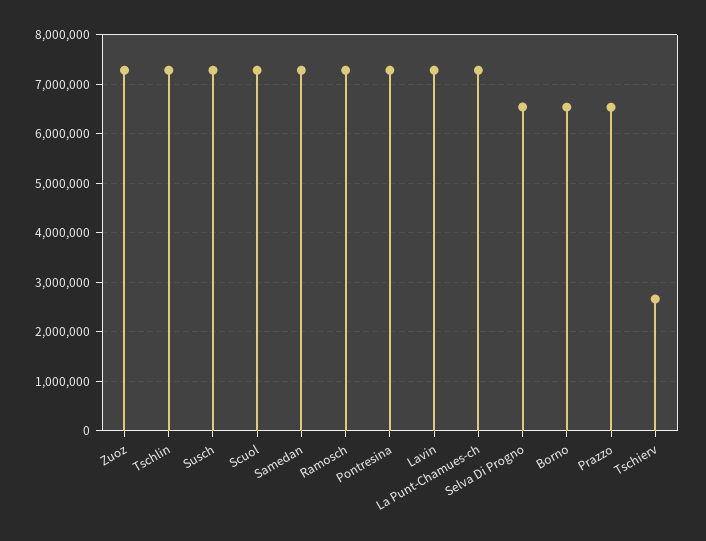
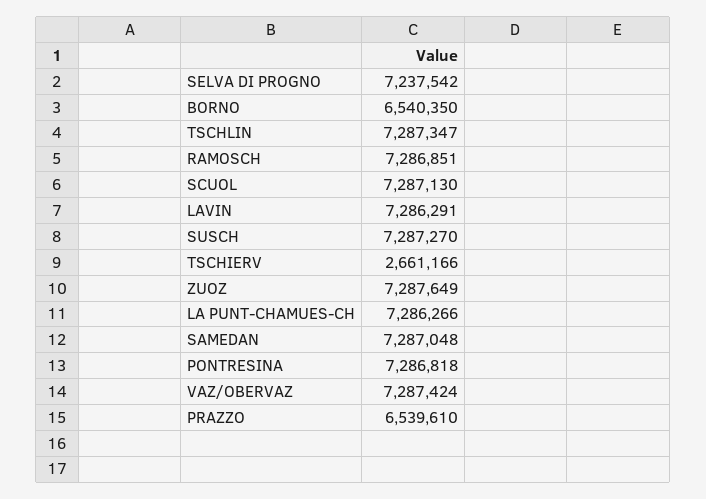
  {
    "Zuoz": 7287649,
    "Tschlin": 7287347,
    "Susch": 7287270,
    "Scuol": 7287130,
    "Samedan": 7287048,
    "Ramosch": 7286851,
    "Pontresina": 7286818,
    "Lavin": 7286291,
    "La Punt-Chamues-ch": 7286266,
-   "Selva Di Progno": 6600000,
+   "Selva Di Progno": 7237542,
    "Borno": 6540350,
    "Prazzo": 6539610,
-   "Tschierv": 2661166
+   "Tschierv": 2661166,
+   "VAZ/OBERVAZ": 7287424
  }

